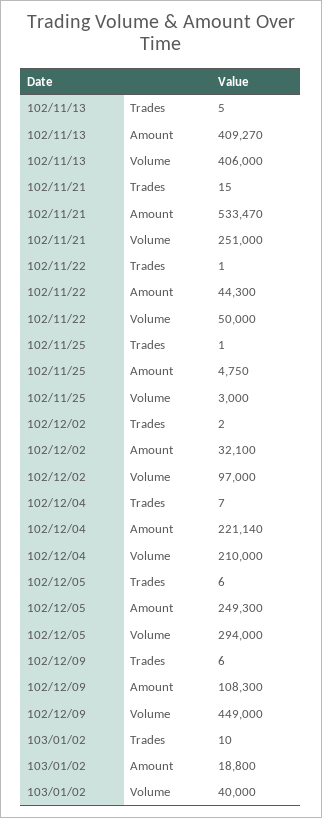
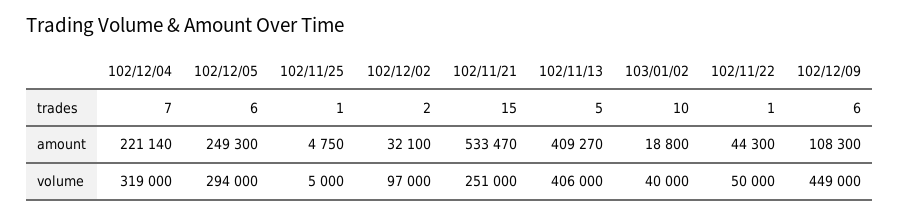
  {
    "102/11/13": {
      "Trades": 5,
      "Amount": 409270,
      "Volume": 406000
    },
    "102/11/21": {
      "Trades": 15,
      "Amount": 533470,
      "Volume": 251000
    },
    "102/11/22": {
      "Trades": 1,
      "Amount": 44300,
      "Volume": 50000
    },
    "102/11/25": {
      "Trades": 1,
      "Amount": 4750,
-     "Volume": 3000
+     "Volume": 5000
    },
    "102/12/02": {
      "Trades": 2,
      "Amount": 32100,
      "Volume": 97000
    },
    "102/12/04": {
      "Trades": 7,
      "Amount": 221140,
-     "Volume": 210000
+     "Volume": 319000
    },
    "102/12/05": {
      "Trades": 6,
      "Amount": 249300,
      "Volume": 294000
    },
    "102/12/09": {
      "Trades": 6,
      "Amount": 108300,
      "Volume": 449000
    },
    "103/01/02": {
      "Trades": 10,
      "Amount": 18800,
      "Volume": 40000
    }
  }

